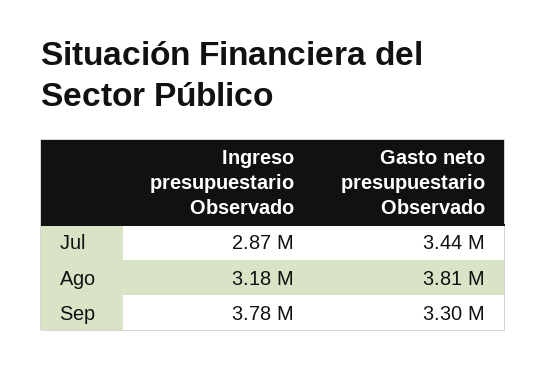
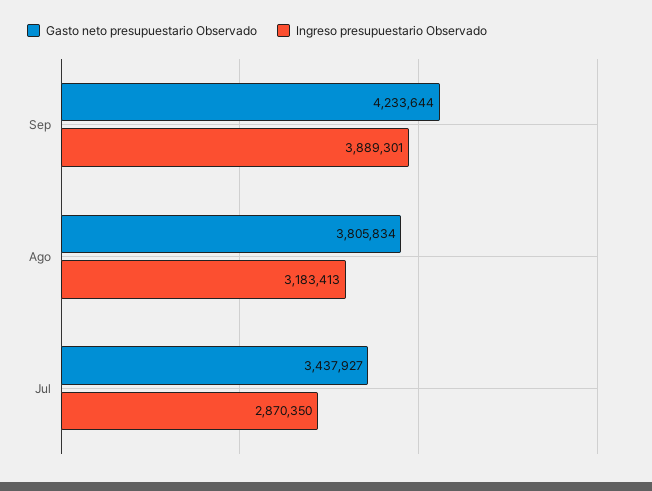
  {
    "Ingreso presupuestario Observado": {
      "Jul": 2870350,
      "Ago": 3183413,
-     "Sep": 3780000
+     "Sep": 3889301
    },
    "Gasto neto presupuestario Observado": {
      "Jul": 3437927,
      "Ago": 3805834,
-     "Sep": 3300000
+     "Sep": 4233644
    }
  }

